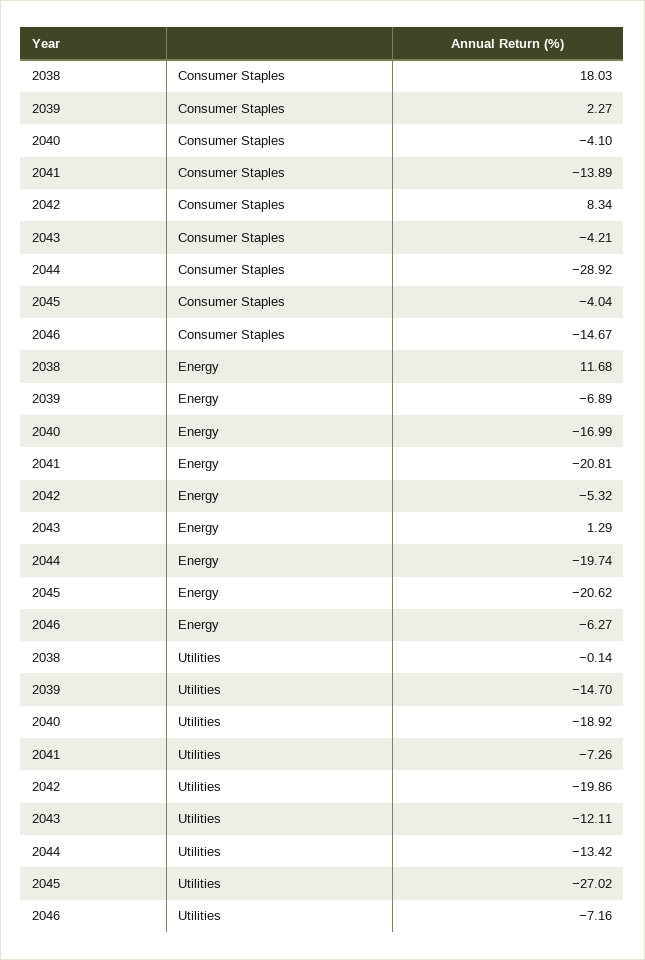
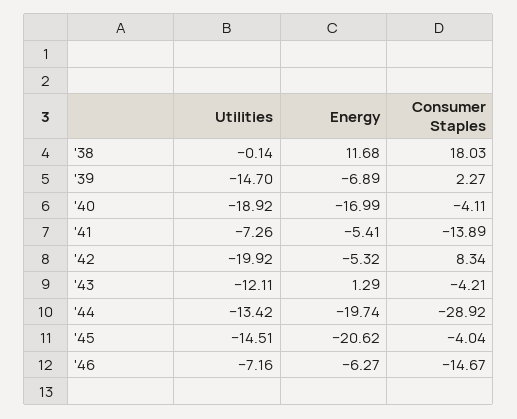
  {
    "2038": {
      "Consumer Staples": 18.03,
      "Energy": 11.68,
      "Utilities": -0.14
    },
    "2039": {
      "Consumer Staples": 2.27,
      "Energy": -6.89,
      "Utilities": -14.7
    },
    "2040": {
-     "Consumer Staples": -4.1,
+     "Consumer Staples": -4.11,
      "Energy": -16.99,
      "Utilities": -18.92
    },
    "2041": {
      "Consumer Staples": -13.89,
-     "Energy": -20.81,
+     "Energy": -5.41,
      "Utilities": -7.26
    },
    "2042": {
      "Consumer Staples": 8.34,
      "Energy": -5.32,
-     "Utilities": -19.86
+     "Utilities": -19.92
    },
    "2043": {
      "Consumer Staples": -4.21,
      "Energy": 1.29,
      "Utilities": -12.11
    },
    "2044": {
      "Consumer Staples": -28.92,
      "Energy": -19.74,
      "Utilities": -13.42
    },
    "2045": {
      "Consumer Staples": -4.04,
      "Energy": -20.62,
-     "Utilities": -27.02
+     "Utilities": -14.51
    },
    "2046": {
      "Consumer Staples": -14.67,
      "Energy": -6.27,
      "Utilities": -7.16
    }
  }

